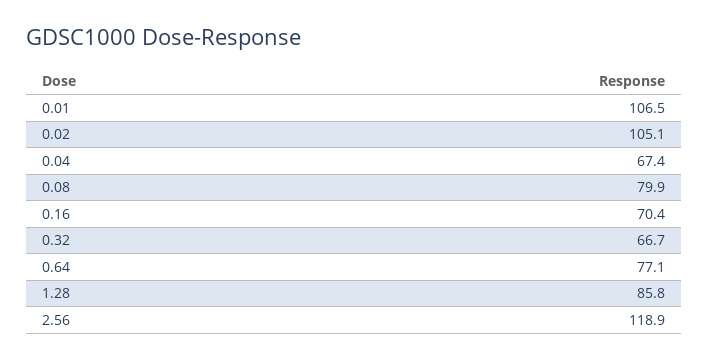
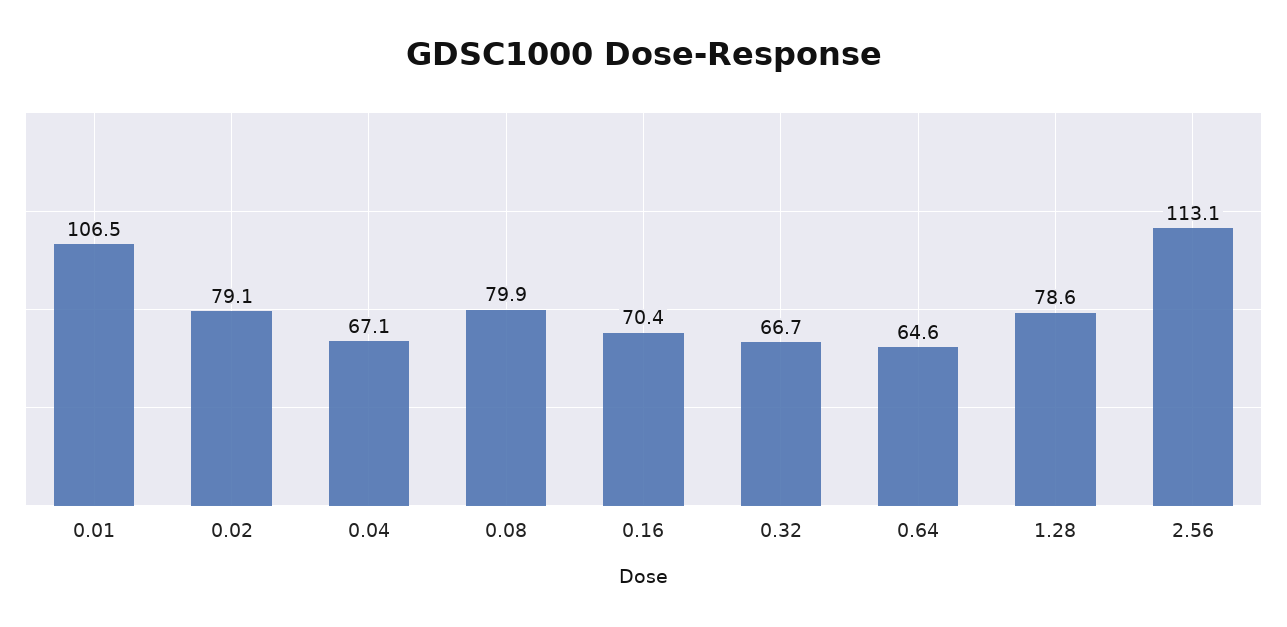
  {
    "0.01": 106.5,
-   "0.02": 105.1,
+   "0.02": 79.1,
-   "0.04": 67.4,
+   "0.04": 67.1,
    "0.08": 79.9,
    "0.16": 70.4,
    "0.32": 66.7,
-   "0.64": 77.1,
+   "0.64": 64.6,
-   "1.28": 85.8,
+   "1.28": 78.6,
-   "2.56": 118.9
+   "2.56": 113.1
  }

